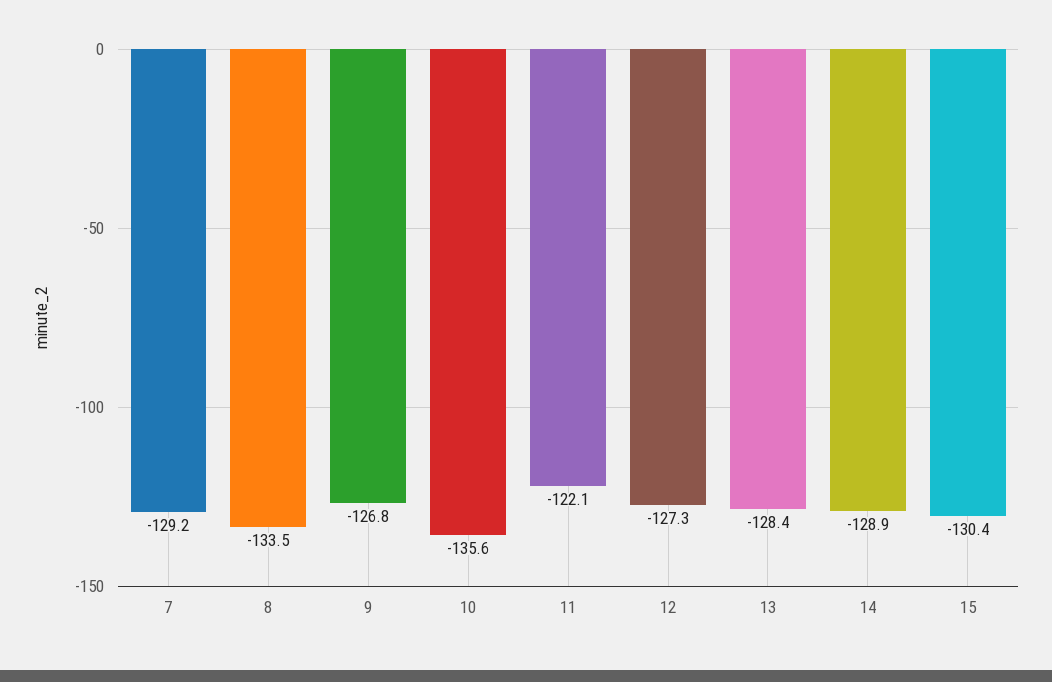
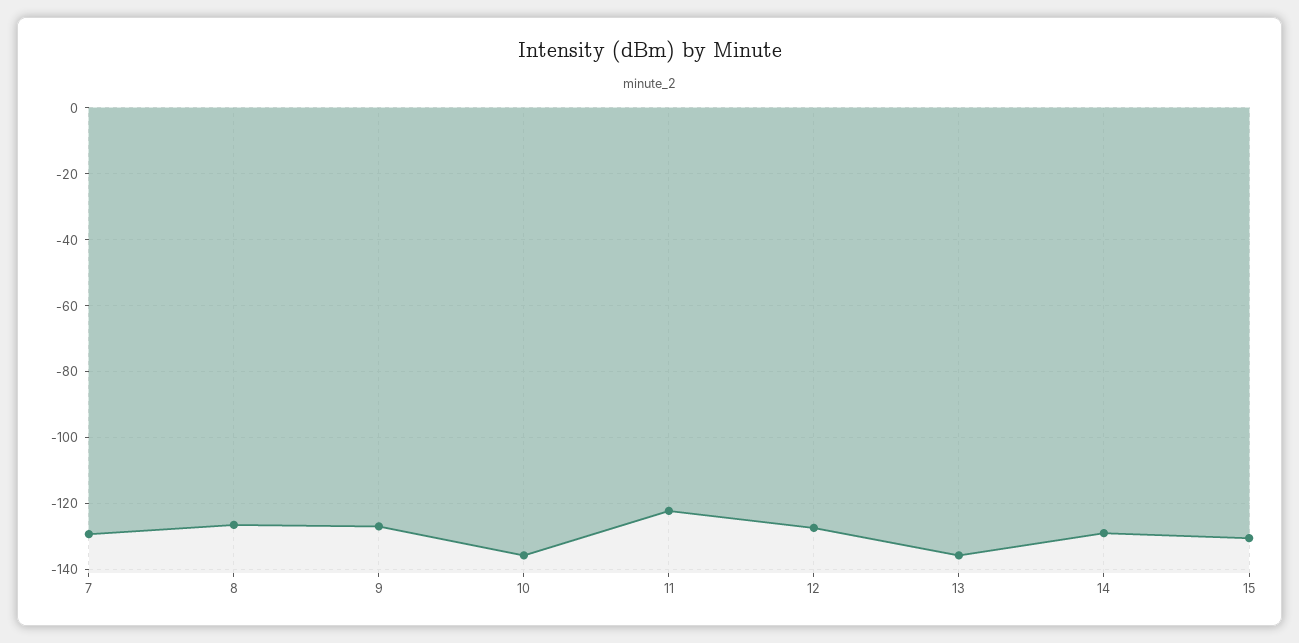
  {
    "7": -129.2,
-   "8": -133.5,
+   "8": -126,
    "9": -126.8,
    "10": -135.6,
    "11": -122.1,
    "12": -127.3,
-   "13": -128.4,
+   "13": -136,
    "14": -128.9,
    "15": -130.4
  }

